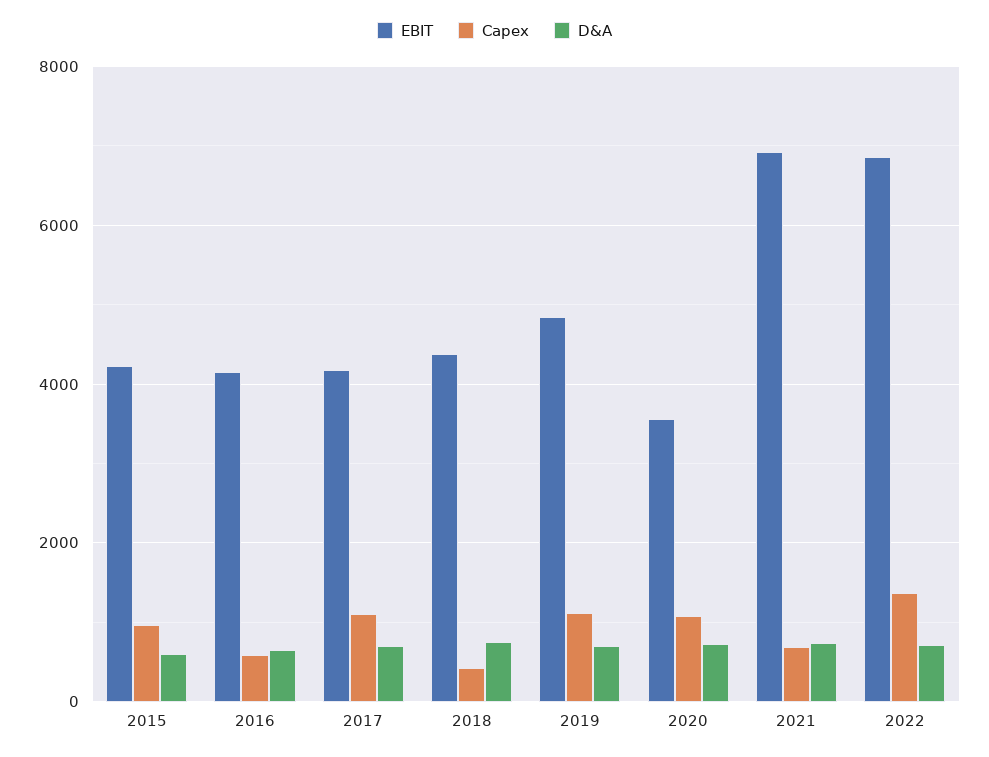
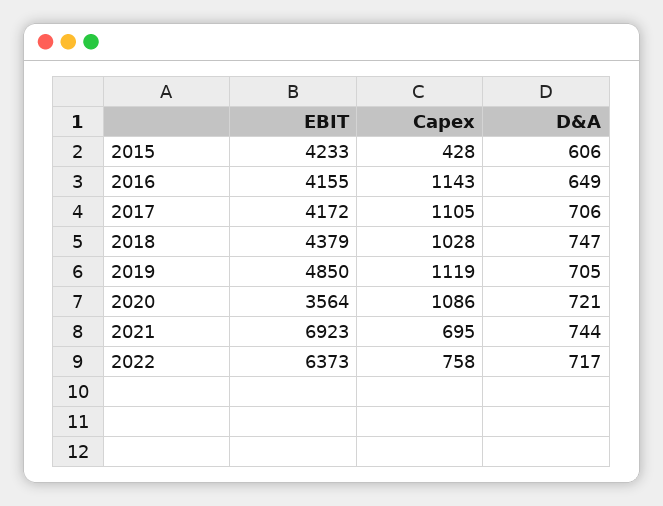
  {
    "EBIT": {
      "2015": 4233,
      "2016": 4155,
      "2017": 4172,
      "2018": 4379,
      "2019": 4850,
      "2020": 3564,
      "2021": 6923,
-     "2022": 6800
+     "2022": 6373
    },
    "Capex": {
-     "2015": 1000,
+     "2015": 428,
-     "2016": 600,
+     "2016": 1143,
      "2017": 1105,
-     "2018": 400,
+     "2018": 1028,
      "2019": 1119,
      "2020": 1086,
      "2021": 695,
-     "2022": 1400
+     "2022": 758
    },
    "D&A": {
      "2015": 606,
      "2016": 649,
      "2017": 706,
      "2018": 747,
      "2019": 705,
      "2020": 721,
      "2021": 744,
      "2022": 717
    }
  }

